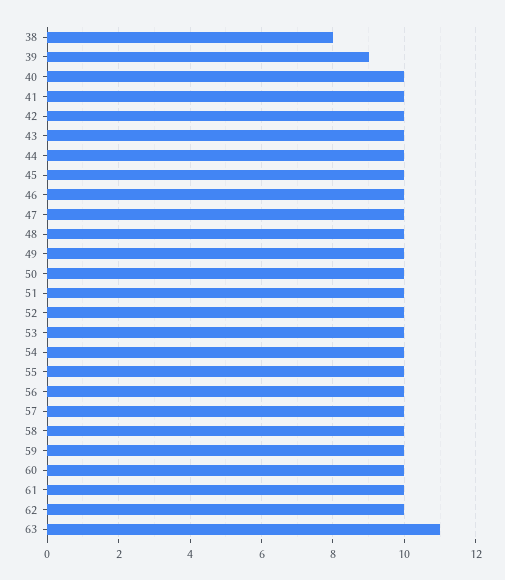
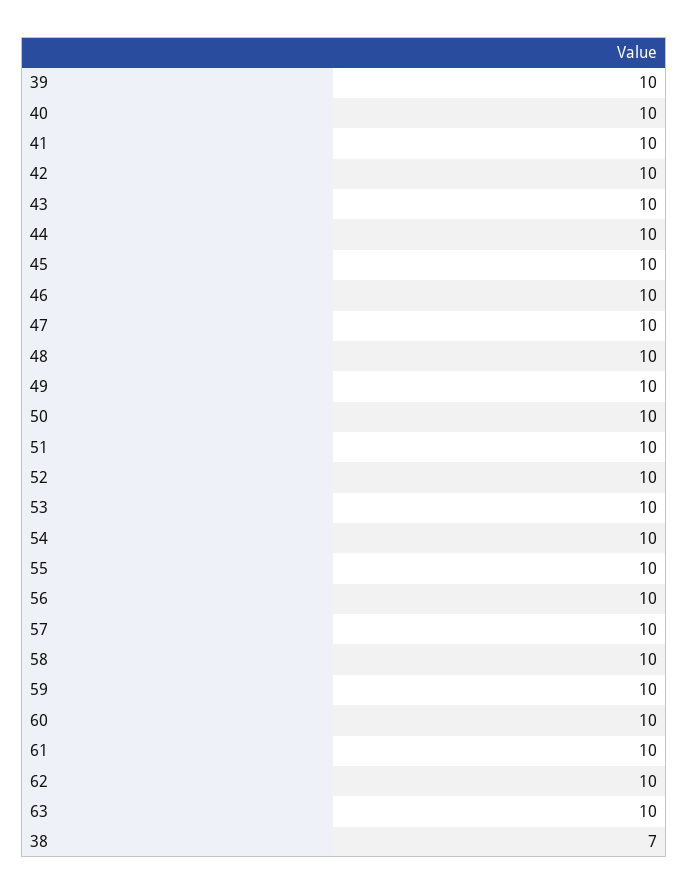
  {
-   "38": 8,
+   "38": 7,
-   "39": 9,
+   "39": 10,
    "40": 10,
    "41": 10,
    "42": 10,
    "43": 10,
    "44": 10,
    "45": 10,
    "46": 10,
    "47": 10,
    "48": 10,
    "49": 10,
    "50": 10,
    "51": 10,
    "52": 10,
    "53": 10,
    "54": 10,
    "55": 10,
    "56": 10,
    "57": 10,
    "58": 10,
    "59": 10,
    "60": 10,
    "61": 10,
    "62": 10,
-   "63": 11
+   "63": 10
  }

